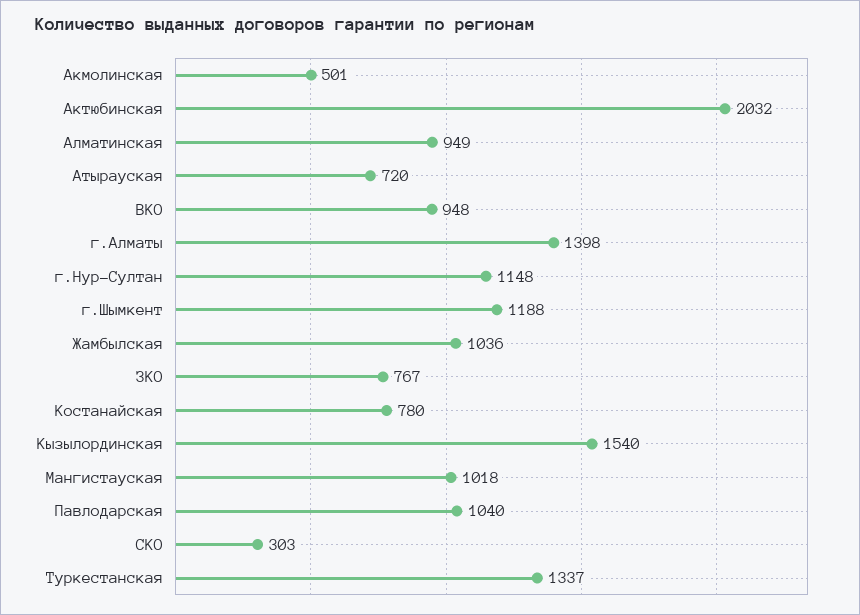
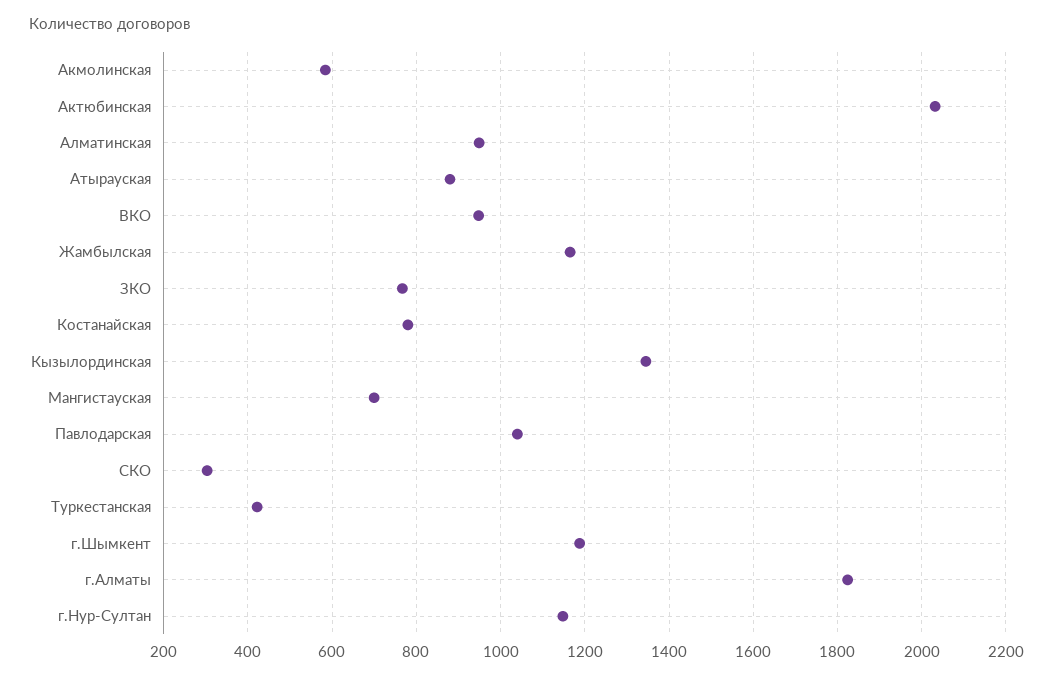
  {
-   "Акмолинская": 501,
+   "Акмолинская": 580,
    "Актюбинская": 2032,
    "Алматинская": 949,
-   "Атырауская": 720,
+   "Атырауская": 880,
    "ВКО": 948,
-   "г.Алматы": 1398,
+   "г.Алматы": 1820,
    "г.Нур-Султан": 1148,
    "г.Шымкент": 1188,
-   "Жамбылская": 1036,
+   "Жамбылская": 1160,
    "ЗКО": 767,
    "Костанайская": 780,
-   "Кызылординская": 1540,
+   "Кызылординская": 1340,
-   "Мангистауская": 1018,
+   "Мангистауская": 700,
    "Павлодарская": 1040,
    "СКО": 303,
-   "Туркестанская": 1337
+   "Туркестанская": 420
  }

